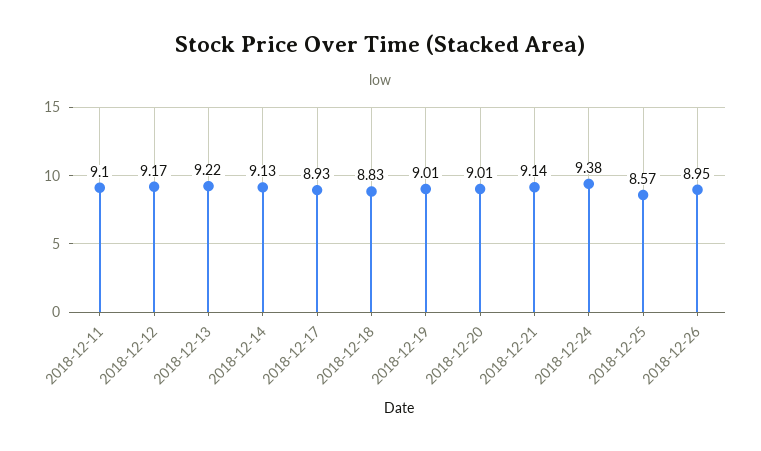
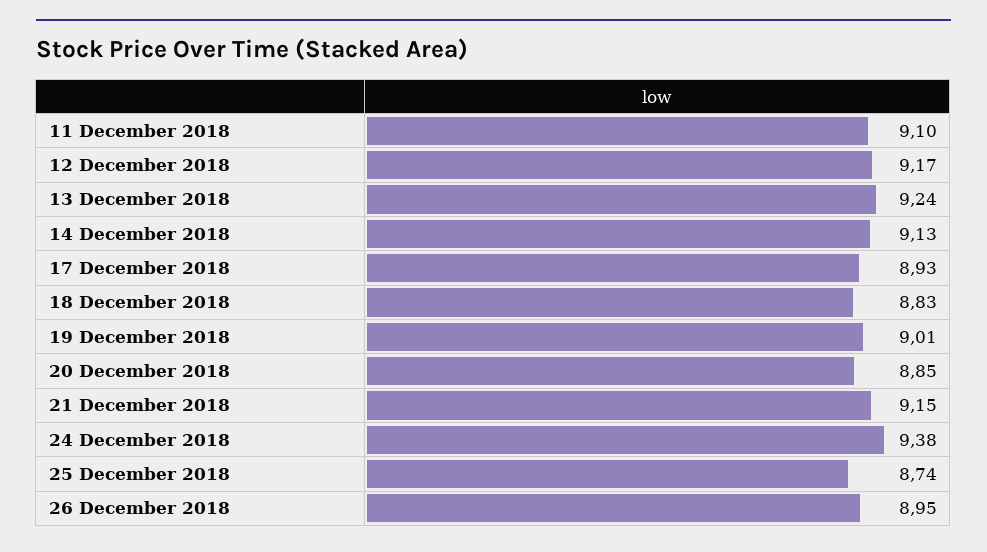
  {
    "2018-12-11": 9.1,
    "2018-12-12": 9.17,
-   "2018-12-13": 9.22,
+   "2018-12-13": 9.24,
    "2018-12-14": 9.13,
    "2018-12-17": 8.93,
    "2018-12-18": 8.83,
    "2018-12-19": 9.01,
-   "2018-12-20": 9.01,
+   "2018-12-20": 8.85,
-   "2018-12-21": 9.14,
+   "2018-12-21": 9.15,
    "2018-12-24": 9.38,
-   "2018-12-25": 8.57,
+   "2018-12-25": 8.74,
    "2018-12-26": 8.95
  }

